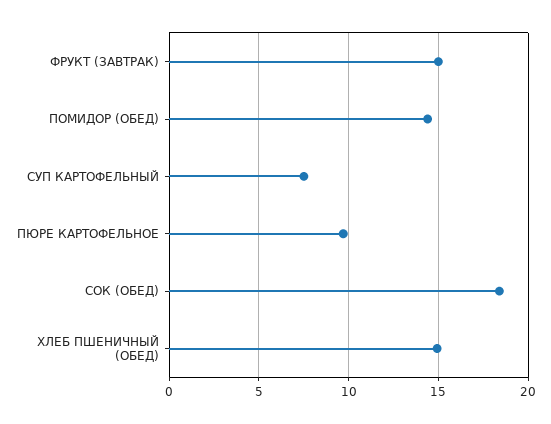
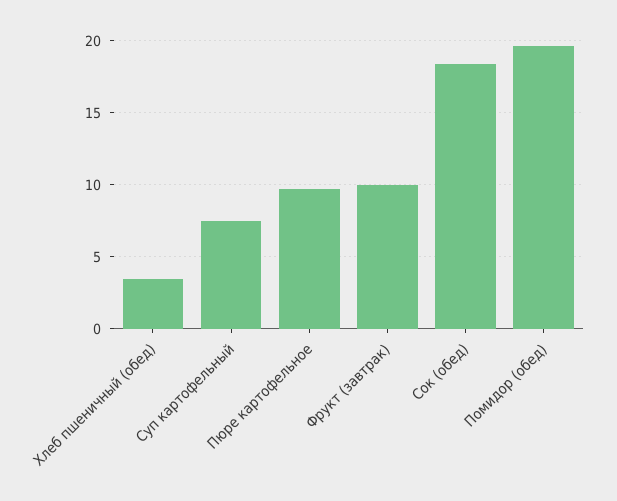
  {
-   "ФРУКТ (ЗАВТРАК)": 15,
+   "ФРУКТ (ЗАВТРАК)": 10,
-   "ПОМИДОР (ОБЕД)": 14.5,
+   "ПОМИДОР (ОБЕД)": 19.5,
    "СУП КАРТОФЕЛЬНЫЙ": 7.5,
    "ПЮРЕ КАРТОФЕЛЬНОЕ": 9.5,
    "СОК (ОБЕД)": 18.5,
-   "ХЛЕБ ПШЕНИЧНЫЙ (ОБЕД)": 15
+   "ХЛЕБ ПШЕНИЧНЫЙ (ОБЕД)": 3.5
  }

